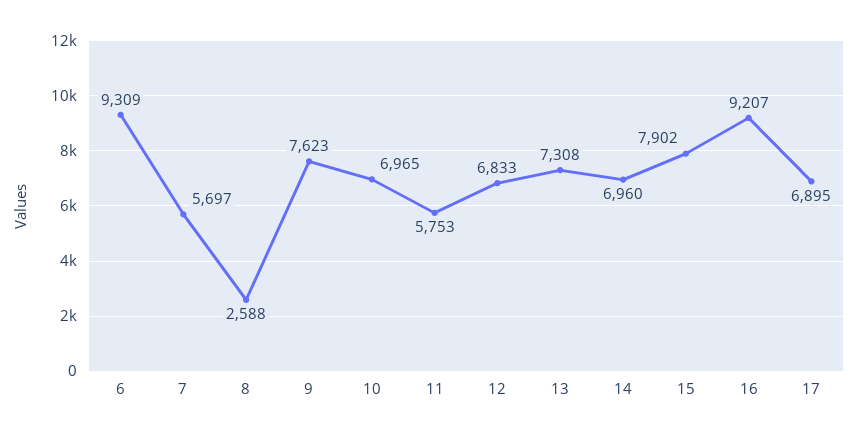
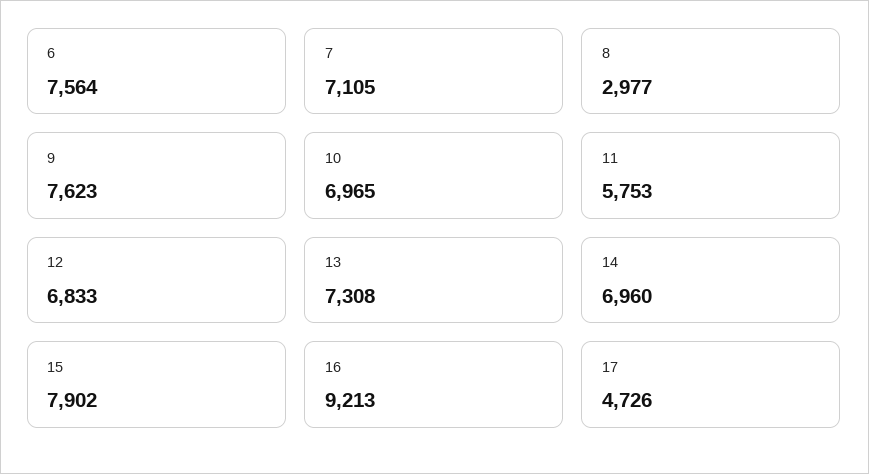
  {
-   "6": 9309,
+   "6": 7564,
-   "7": 5697,
+   "7": 7105,
-   "8": 2588,
+   "8": 2977,
    "9": 7623,
    "10": 6965,
    "11": 5753,
    "12": 6833,
    "13": 7308,
    "14": 6960,
    "15": 7902,
-   "16": 9207,
+   "16": 9213,
-   "17": 6895
+   "17": 4726
  }

